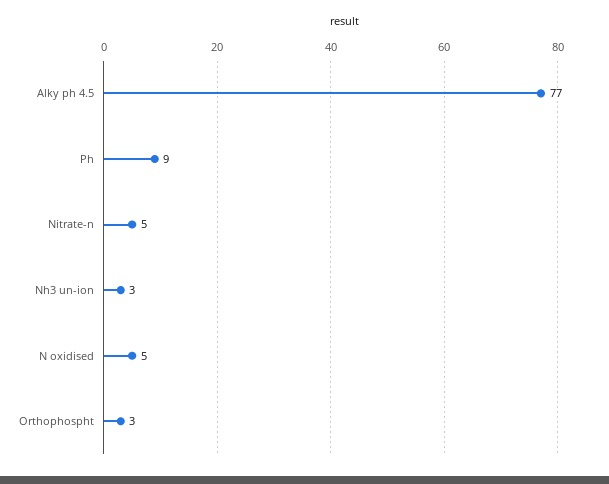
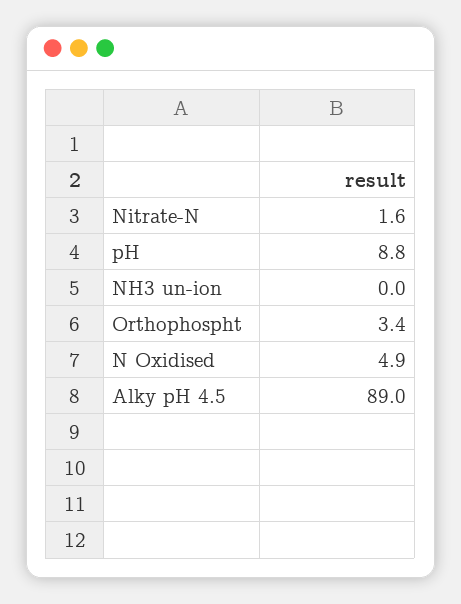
  {
-   "Alky ph 4.5": 77,
+   "Alky ph 4.5": 89,
    "Ph": 8.8,
-   "Nitrate-n": 5,
+   "Nitrate-n": 1.6,
-   "Nh3 un-ion": 3,
+   "Nh3 un-ion": 0,
    "N oxidised": 4.9,
    "Orthophospht": 3.4
  }

